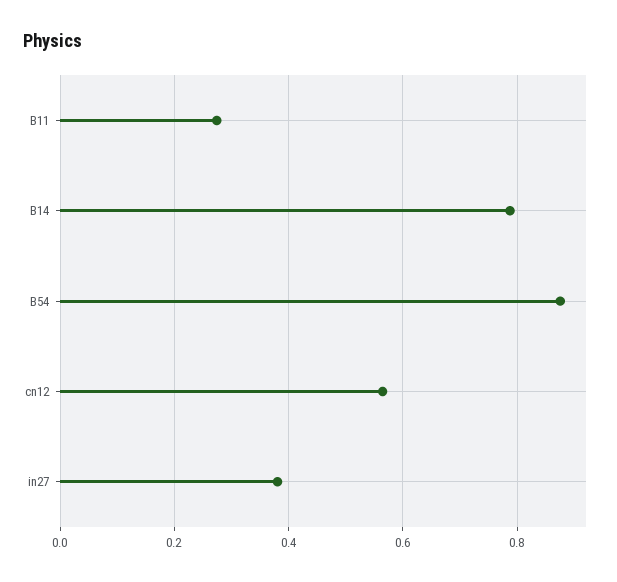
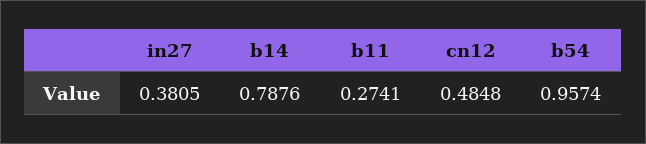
  {
    "B11": 0.2741,
    "B14": 0.7876,
-   "B54": 0.88,
+   "B54": 0.9574,
-   "cn12": 0.56,
+   "cn12": 0.4848,
    "in27": 0.3805
  }

